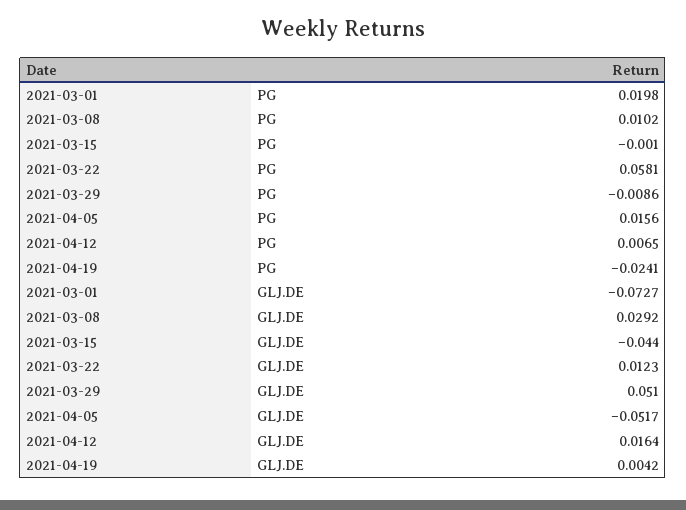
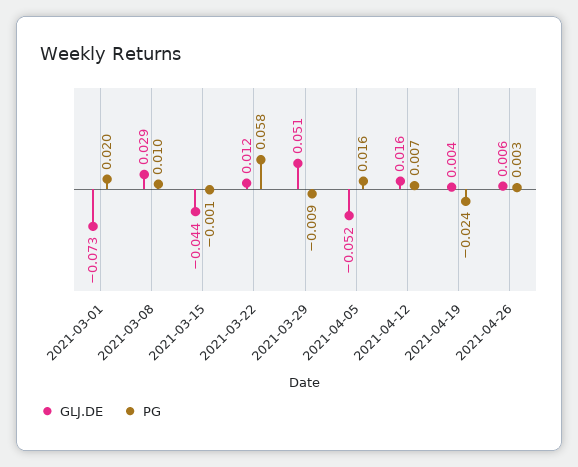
  {
    "PG": {
      "2021-03-01": 0.0198,
      "2021-03-08": 0.0102,
      "2021-03-15": -0.001,
      "2021-03-22": 0.0581,
      "2021-03-29": -0.0086,
      "2021-04-05": 0.0156,
      "2021-04-12": 0.0065,
-     "2021-04-19": -0.0241
+     "2021-04-19": -0.0241,
+     "2021-04-26": 0.003
    },
    "GLJ.DE": {
      "2021-03-01": -0.0727,
      "2021-03-08": 0.0292,
      "2021-03-15": -0.044,
      "2021-03-22": 0.0123,
      "2021-03-29": 0.051,
      "2021-04-05": -0.0517,
      "2021-04-12": 0.0164,
-     "2021-04-19": 0.0042
+     "2021-04-19": 0.0042,
+     "2021-04-26": 0.006
    }
  }

